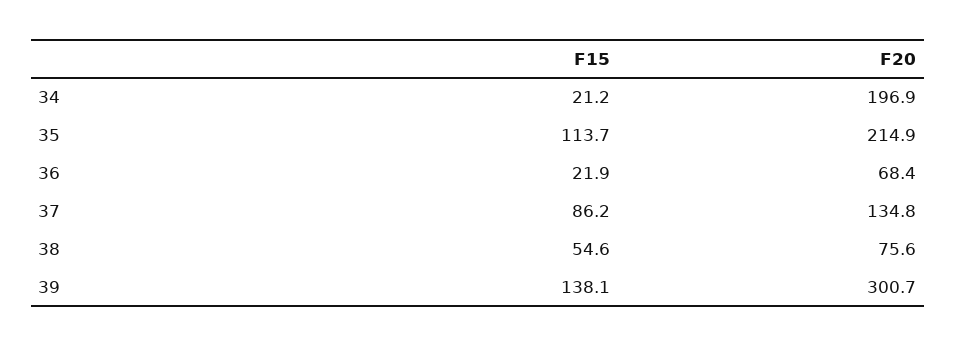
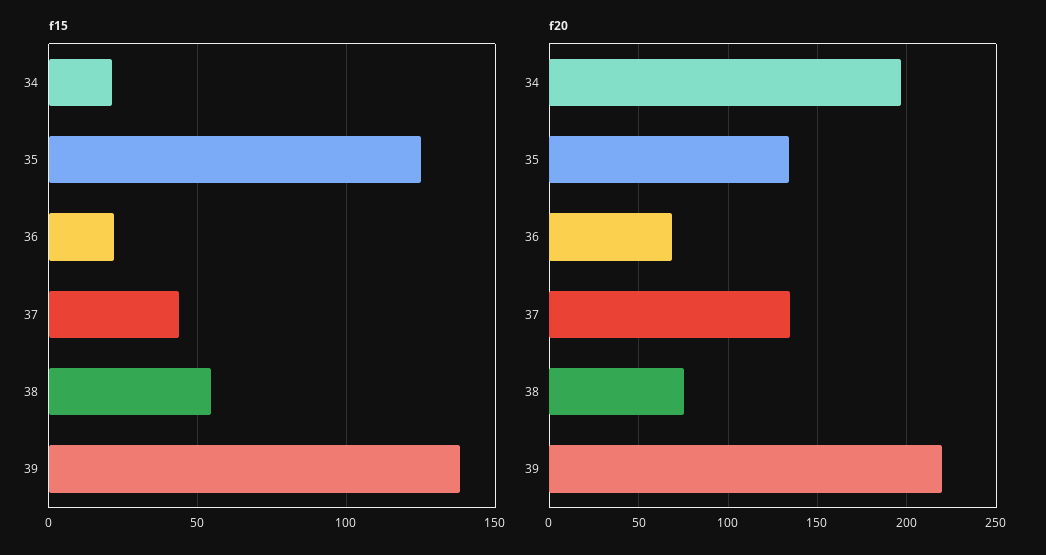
  {
    "F15": {
      "34": 21.2,
-     "35": 113.7,
+     "35": 125,
      "36": 21.9,
-     "37": 86.2,
+     "37": 45,
      "38": 54.6,
      "39": 138.1
    },
    "F20": {
      "34": 196.9,
-     "35": 214.9,
+     "35": 135,
      "36": 68.4,
      "37": 134.8,
      "38": 75.6,
-     "39": 300.7
+     "39": 220
    }
  }

